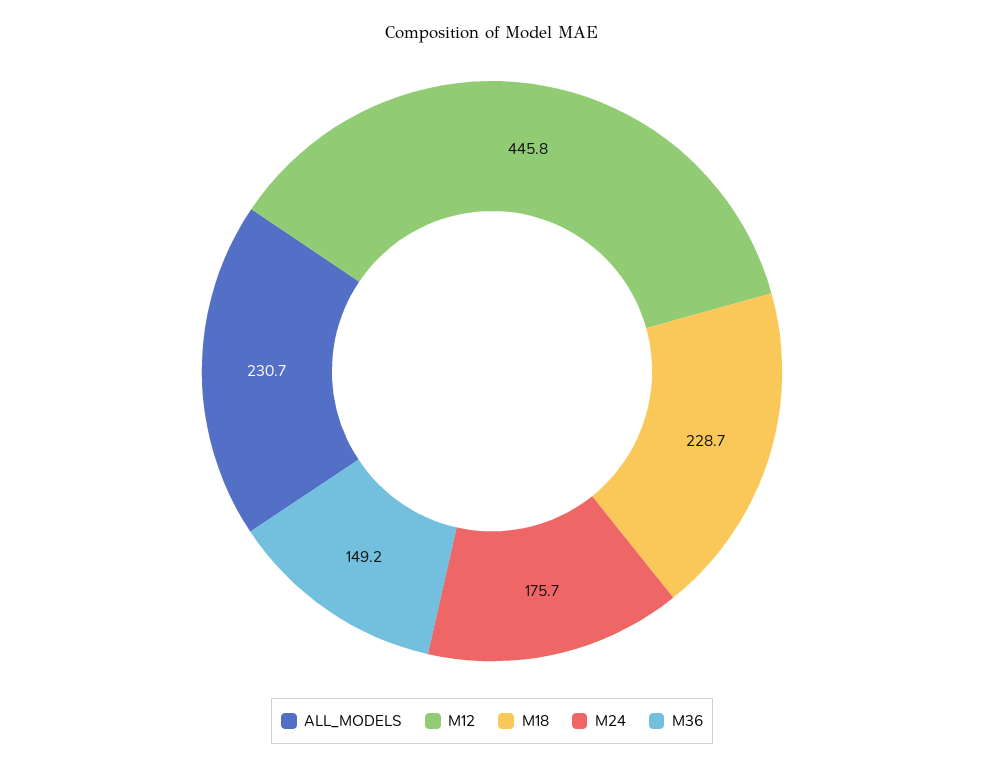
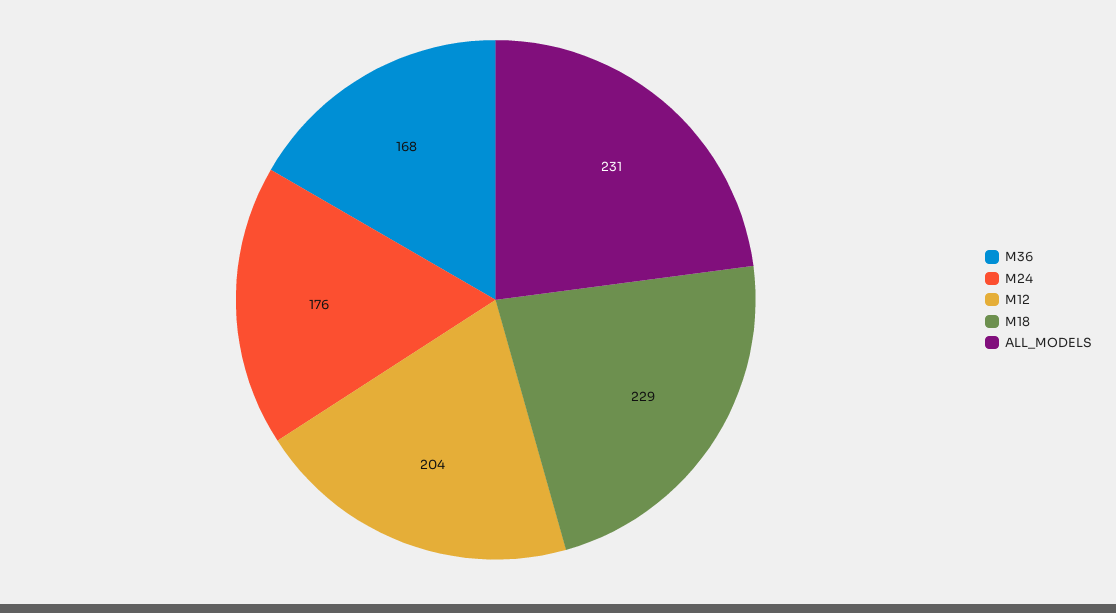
  {
    "ALL_MODELS": 230.7,
-   "M12": 445.8,
+   "M12": 204,
    "M18": 228.7,
    "M24": 175.7,
-   "M36": 149.2
+   "M36": 168
  }

